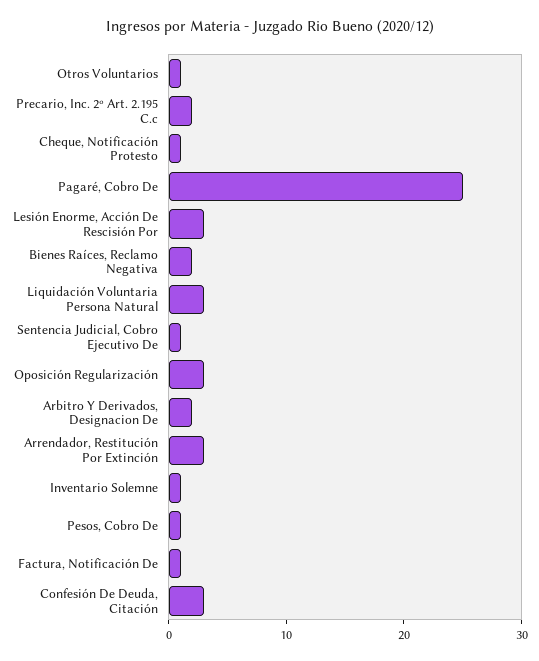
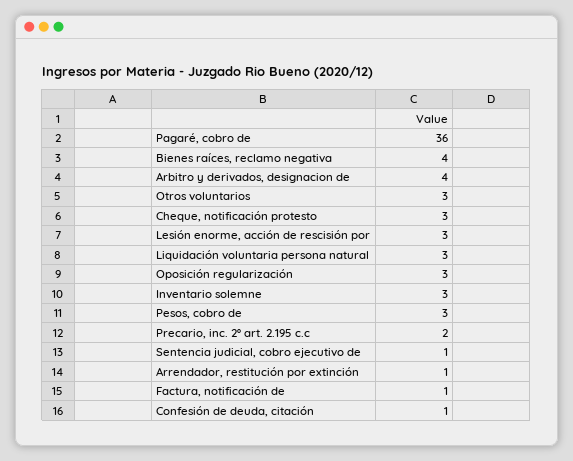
  {
-   "Otros Voluntarios": 1,
+   "Otros Voluntarios": 3,
    "Precario, Inc. 2º Art. 2.195 C.c": 2,
-   "Cheque, Notificación Protesto": 1,
+   "Cheque, Notificación Protesto": 3,
-   "Pagaré, Cobro De": 25,
+   "Pagaré, Cobro De": 36,
    "Lesión Enorme, Acción De Rescisión Por": 3,
-   "Bienes Raíces, Reclamo Negativa": 2,
+   "Bienes Raíces, Reclamo Negativa": 4,
    "Liquidación Voluntaria Persona Natural": 3,
    "Sentencia Judicial, Cobro Ejecutivo De": 1,
    "Oposición Regularización": 3,
-   "Arbitro Y Derivados, Designacion De": 2,
+   "Arbitro Y Derivados, Designacion De": 4,
-   "Arrendador, Restitución Por Extinción": 3,
+   "Arrendador, Restitución Por Extinción": 1,
-   "Inventario Solemne": 1,
+   "Inventario Solemne": 3,
-   "Pesos, Cobro De": 1,
+   "Pesos, Cobro De": 3,
    "Factura, Notificación De": 1,
-   "Confesión De Deuda, Citación": 3
+   "Confesión De Deuda, Citación": 1
  }

